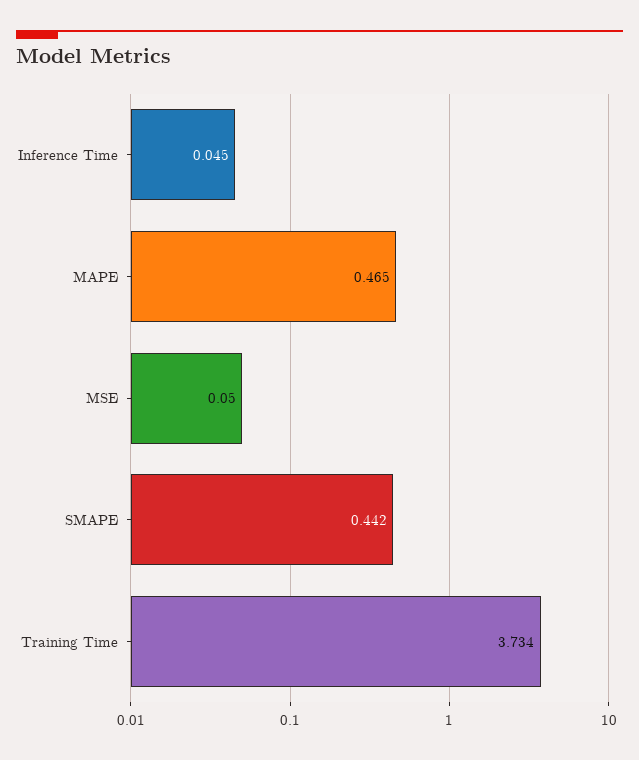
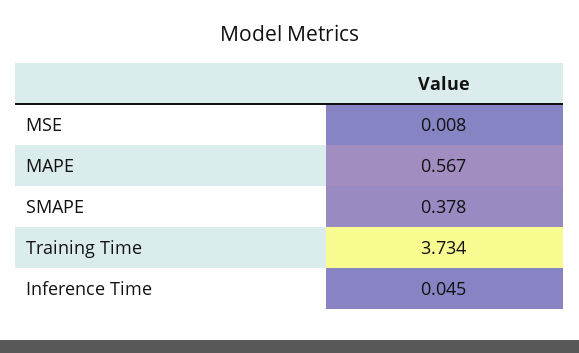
  {
    "Inference Time": 0.045,
-   "MAPE": 0.465,
+   "MAPE": 0.567,
-   "MSE": 0.05,
+   "MSE": 0.008,
-   "SMAPE": 0.442,
+   "SMAPE": 0.378,
    "Training Time": 3.734
  }

